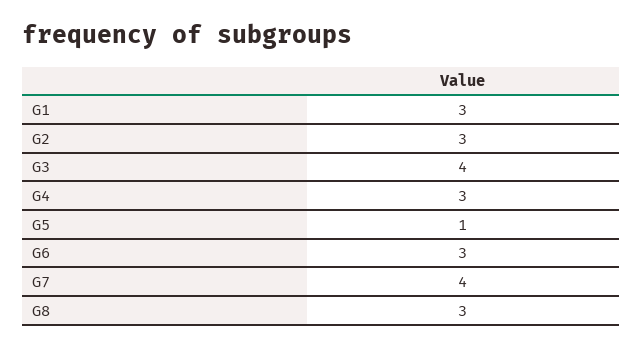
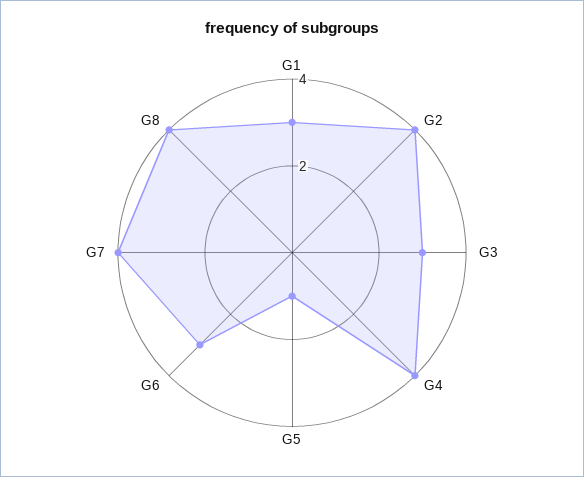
  {
    "G1": 3,
-   "G2": 3,
+   "G2": 4,
-   "G3": 4,
+   "G3": 3,
-   "G4": 3,
+   "G4": 4,
    "G5": 1,
    "G6": 3,
    "G7": 4,
-   "G8": 3
+   "G8": 4
  }

